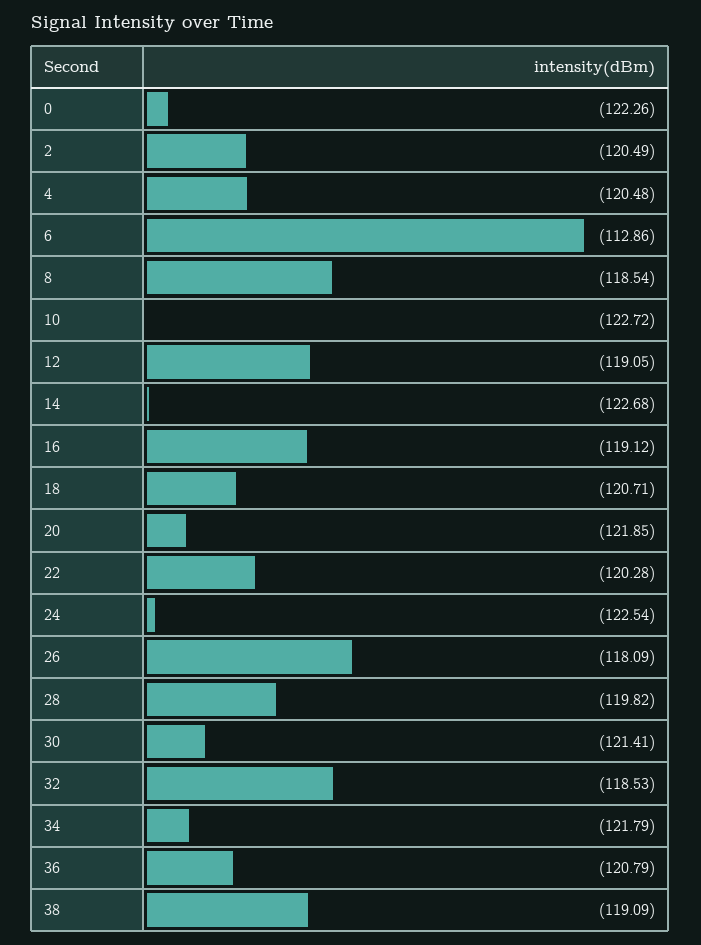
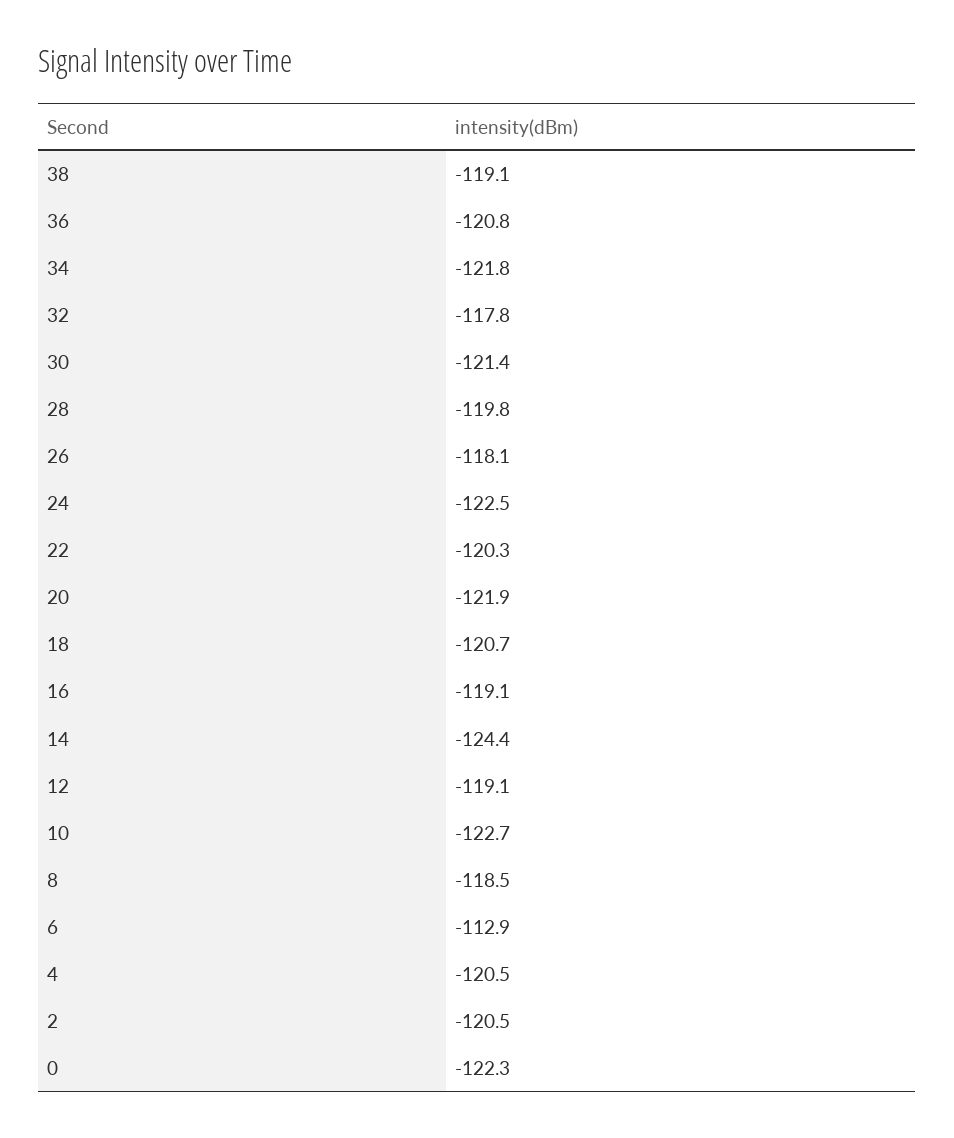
  {
    "0": -122.26,
    "2": -120.49,
    "4": -120.48,
    "6": -112.86,
    "8": -118.54,
    "10": -122.72,
    "12": -119.05,
-   "14": -122.68,
+   "14": -124.4,
    "16": -119.12,
    "18": -120.71,
    "20": -121.85,
    "22": -120.28,
    "24": -122.54,
    "26": -118.09,
    "28": -119.82,
    "30": -121.41,
-   "32": -118.53,
+   "32": -117.8,
    "34": -121.79,
    "36": -120.79,
    "38": -119.09
  }

